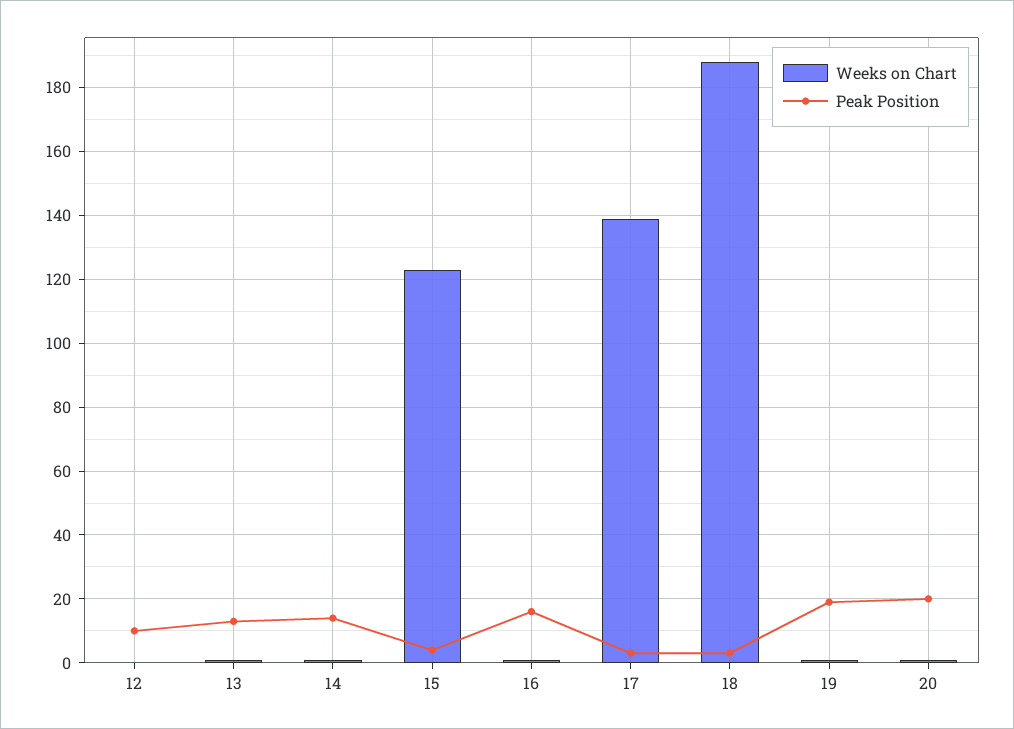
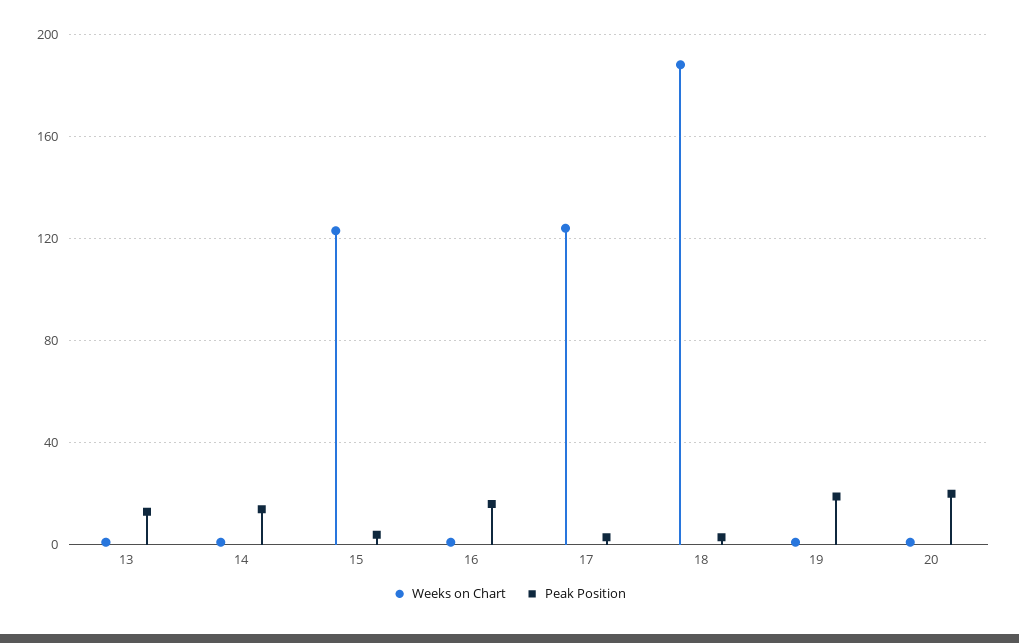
  {
    "Weeks on Chart": {
-     "12": 0,
      "13": 0,
      "14": 0,
      "15": 125,
      "16": 0,
-     "17": 140,
+     "17": 125,
      "18": 190,
      "19": 0,
      "20": 0
    },
    "Peak Position": {
-     "12": 10,
      "13": 15,
      "14": 15,
      "15": 5,
      "16": 15,
      "17": 5,
      "18": 5,
      "19": 20,
      "20": 20
    }
  }

